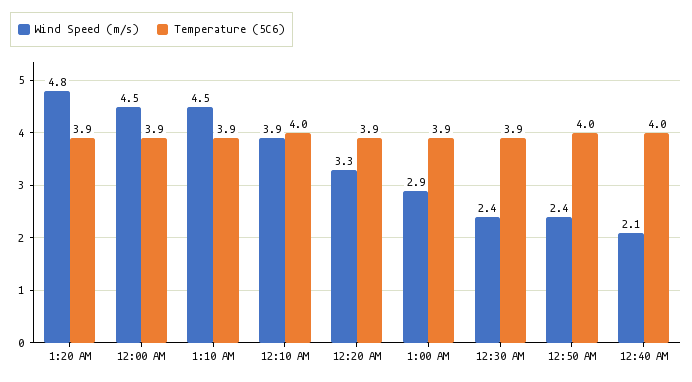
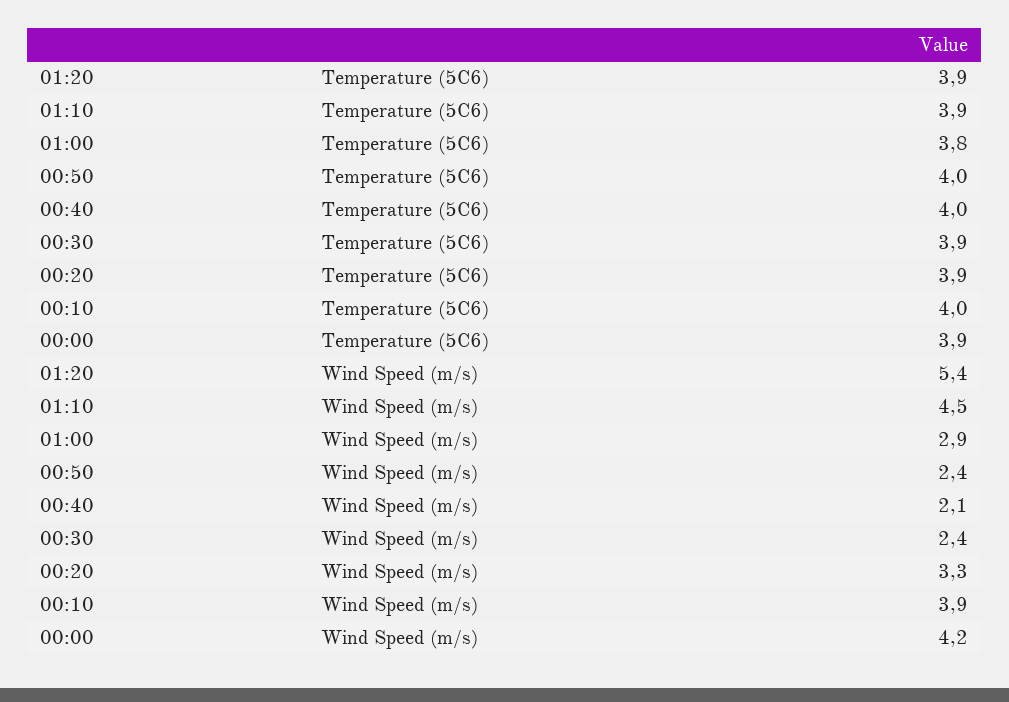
  {
    "Wind Speed (m/s)": {
-     "1:20 AM": 4.8,
+     "1:20 AM": 5.4,
-     "12:00 AM": 4.5,
+     "12:00 AM": 4.2,
      "1:10 AM": 4.5,
      "12:10 AM": 3.9,
      "12:20 AM": 3.3,
      "1:00 AM": 2.9,
      "12:30 AM": 2.4,
      "12:50 AM": 2.4,
      "12:40 AM": 2.1
    },
    "Temperature (5C6)": {
      "1:20 AM": 3.9,
      "12:00 AM": 3.9,
      "1:10 AM": 3.9,
      "12:10 AM": 4,
      "12:20 AM": 3.9,
-     "1:00 AM": 3.9,
+     "1:00 AM": 3.8,
      "12:30 AM": 3.9,
      "12:50 AM": 4,
      "12:40 AM": 4
    }
  }

